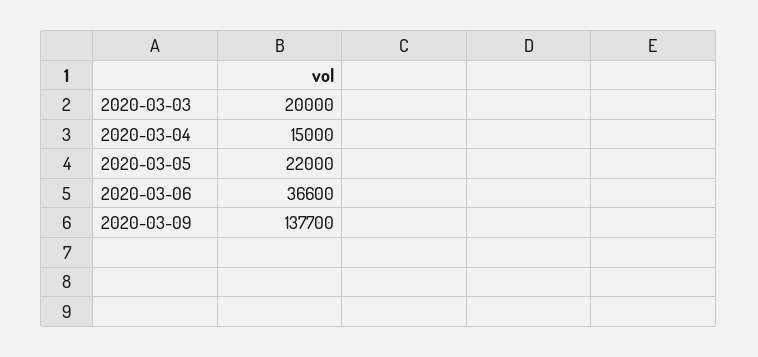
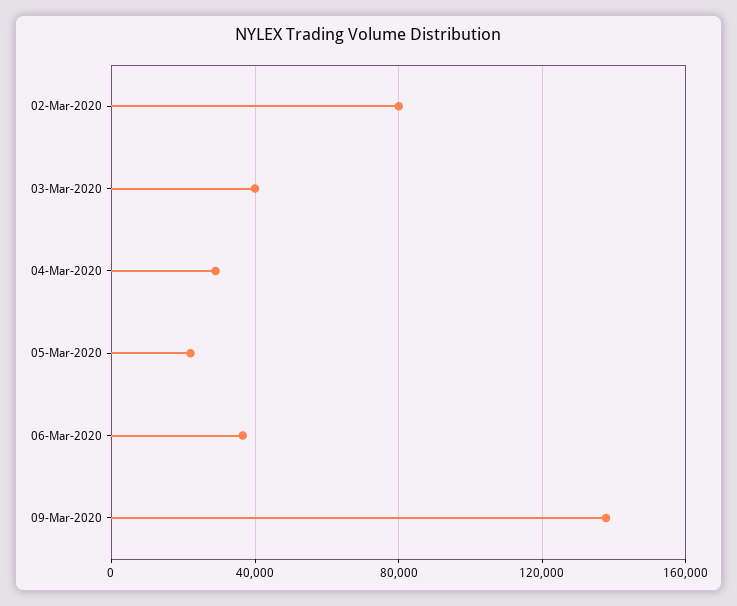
  {
-   "2020-03-03": 20000,
+   "2020-03-03": 40000,
-   "2020-03-04": 15000,
+   "2020-03-04": 30000,
    "2020-03-05": 22000,
    "2020-03-06": 36600,
-   "2020-03-09": 137700
+   "2020-03-09": 137700,
+   "02-Mar-2020": 80000
  }

